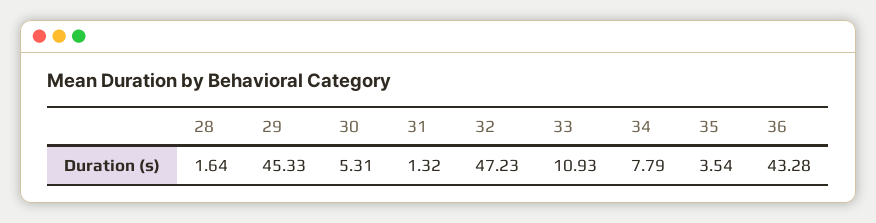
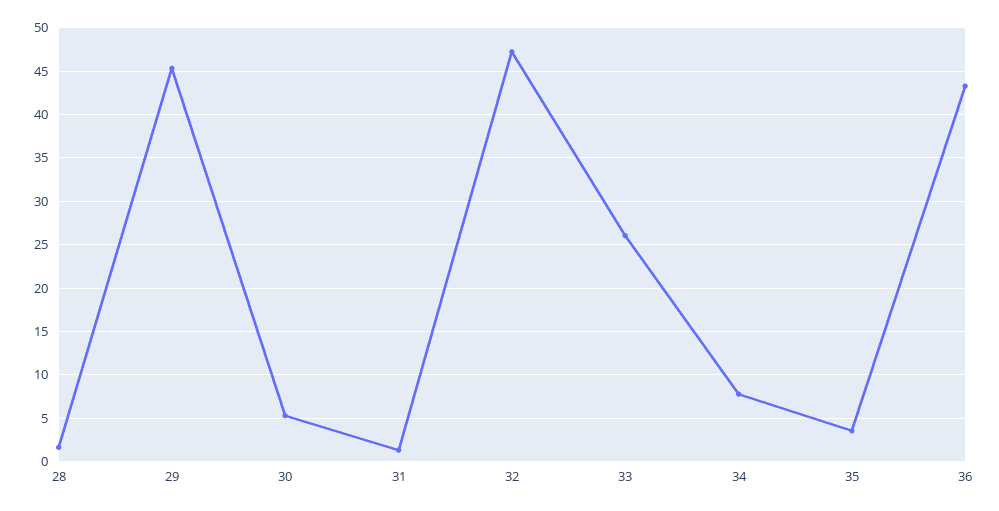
  {
    "28": 1.64,
    "29": 45.33,
    "30": 5.31,
    "31": 1.32,
    "32": 47.23,
-   "33": 10.93,
+   "33": 26,
    "34": 7.79,
    "35": 3.54,
    "36": 43.28
  }

